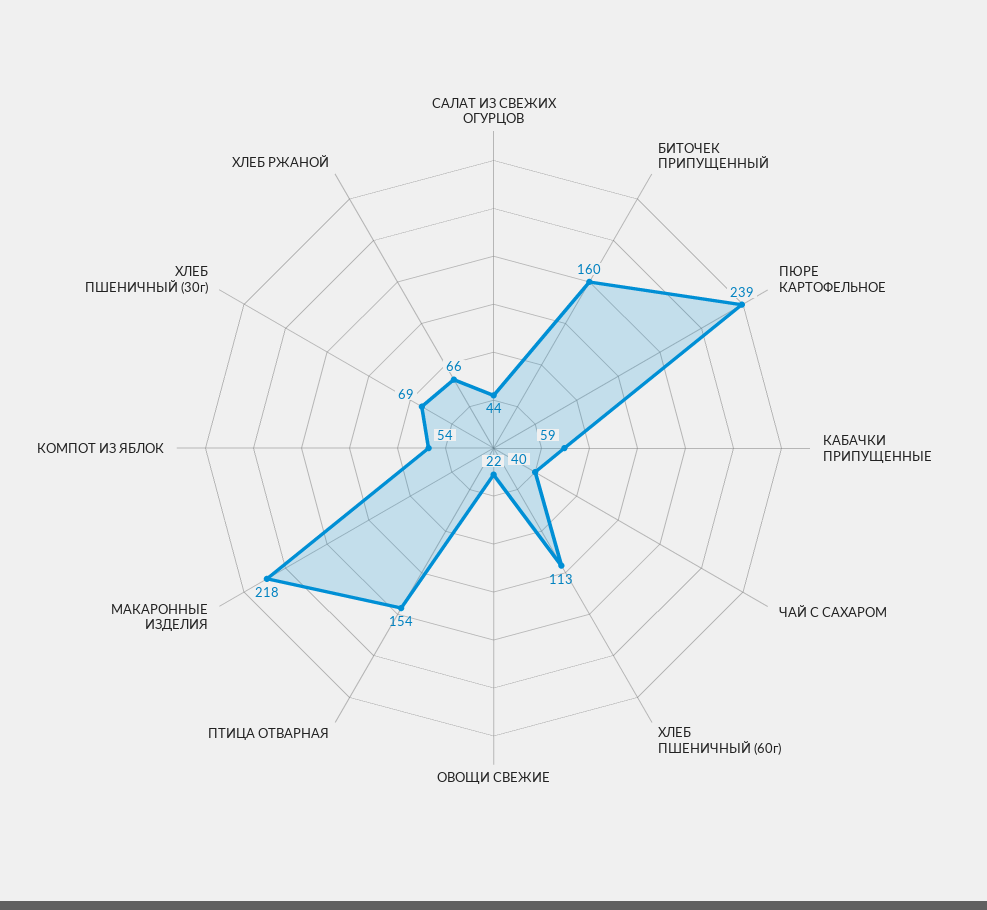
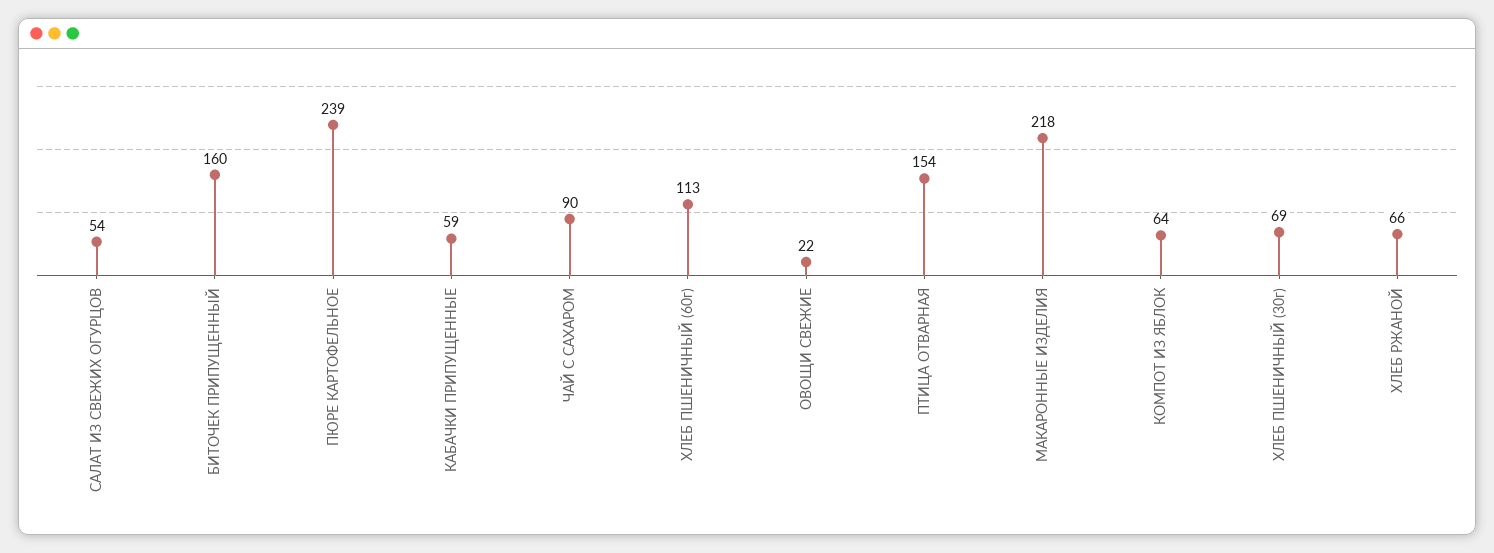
  {
-   "САЛАТ ИЗ СВЕЖИХ ОГУРЦОВ": 44,
+   "САЛАТ ИЗ СВЕЖИХ ОГУРЦОВ": 54,
    "БИТОЧЕК ПРИПУЩЕННЫЙ": 160,
    "ПЮРЕ КАРТОФЕЛЬНОЕ": 239,
    "КАБАЧКИ ПРИПУЩЕННЫЕ": 59,
-   "ЧАЙ С САХАРОМ": 40,
+   "ЧАЙ С САХАРОМ": 90,
    "ХЛЕБ ПШЕНИЧНЫЙ (60г)": 113,
    "ОВОЩИ СВЕЖИЕ": 22,
    "ПТИЦА ОТВАРНАЯ": 154,
    "МАКАРОННЫЕ ИЗДЕЛИЯ": 218,
-   "КОМПОТ ИЗ ЯБЛОК": 54,
+   "КОМПОТ ИЗ ЯБЛОК": 64,
    "ХЛЕБ ПШЕНИЧНЫЙ (30г)": 69,
    "ХЛЕБ РЖАНОЙ": 66
  }

